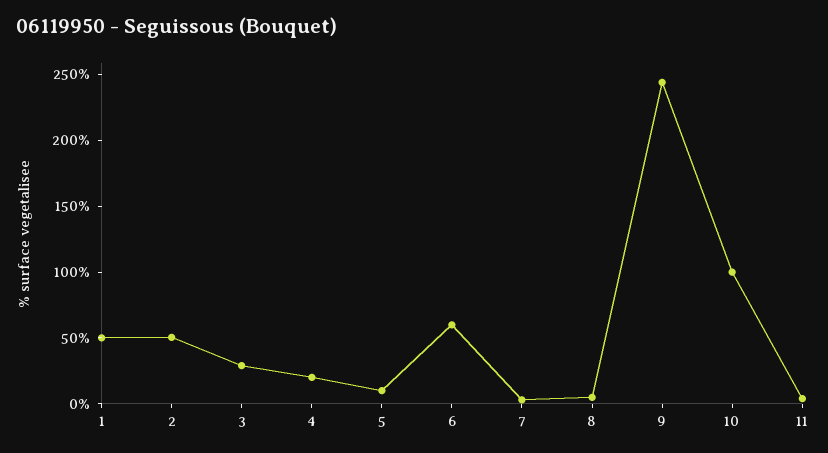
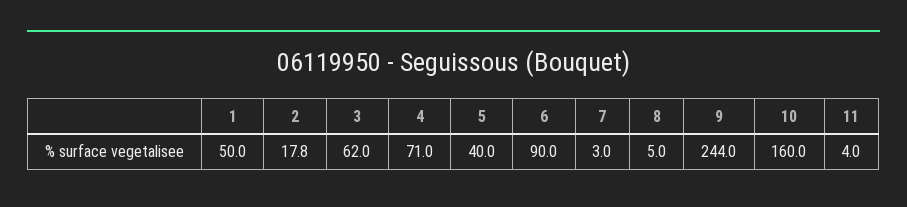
  {
    "1": 50,
-   "2": 50,
+   "2": 17.8,
-   "3": 30,
+   "3": 62,
-   "4": 20,
+   "4": 71,
-   "5": 10,
+   "5": 40,
-   "6": 60,
+   "6": 90,
    "7": 3,
    "8": 5,
    "9": 244,
-   "10": 100,
+   "10": 160,
    "11": 4
  }

